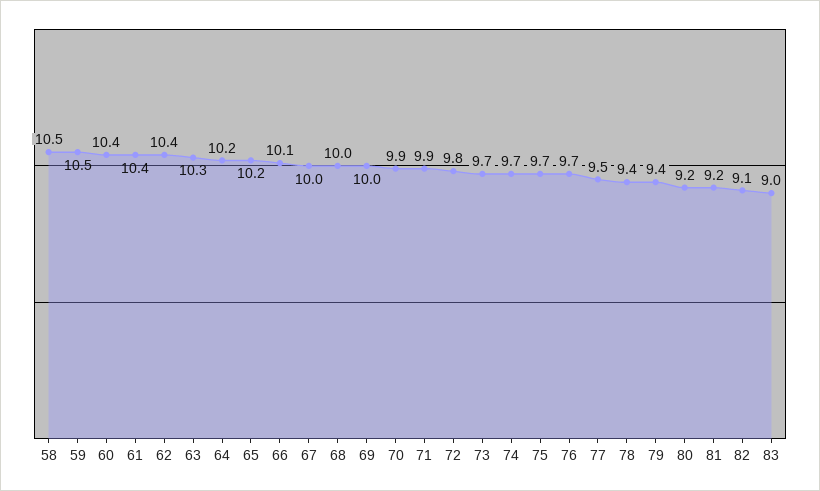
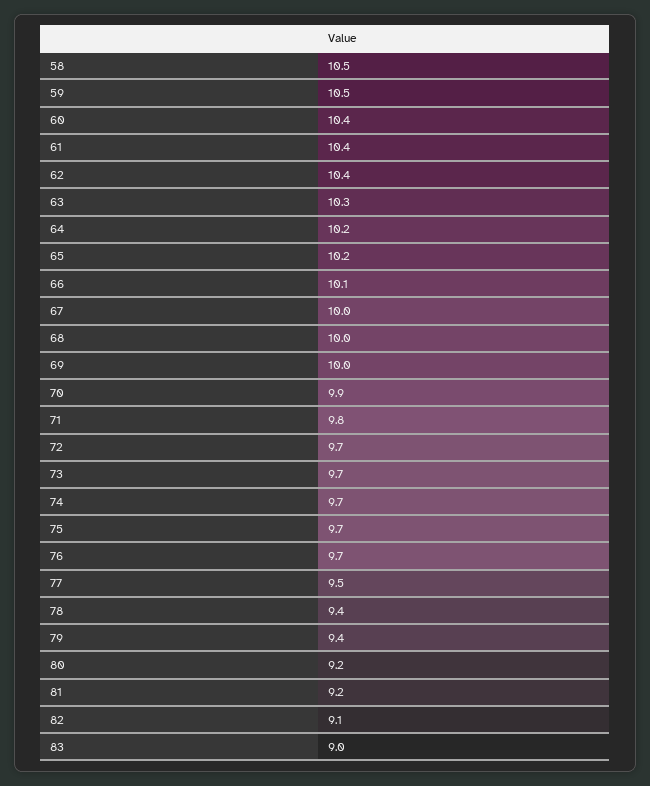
  {
    "58": 10.5,
    "59": 10.5,
    "60": 10.4,
    "61": 10.4,
    "62": 10.4,
    "63": 10.3,
    "64": 10.2,
    "65": 10.2,
    "66": 10.1,
    "67": 10,
    "68": 10,
    "69": 10,
    "70": 9.9,
-   "71": 9.9,
+   "71": 9.8,
-   "72": 9.8,
+   "72": 9.7,
    "73": 9.7,
    "74": 9.7,
    "75": 9.7,
    "76": 9.7,
    "77": 9.5,
    "78": 9.4,
    "79": 9.4,
    "80": 9.2,
    "81": 9.2,
    "82": 9.1,
    "83": 9
  }

